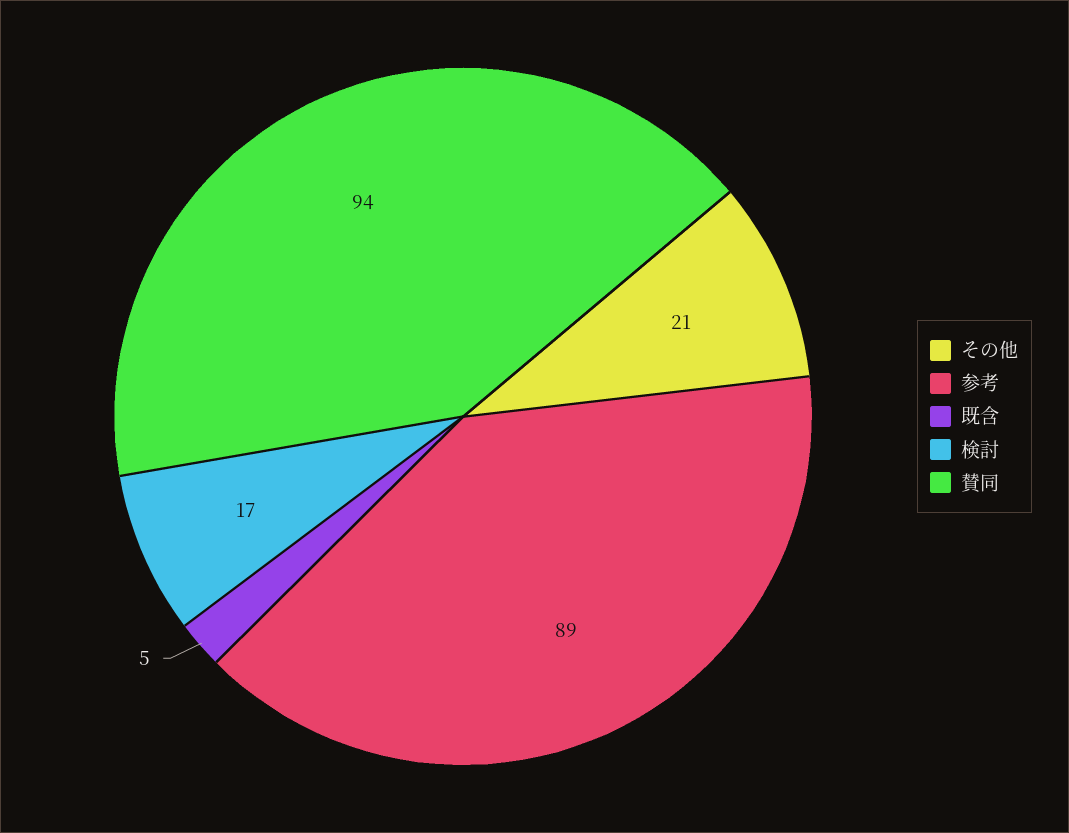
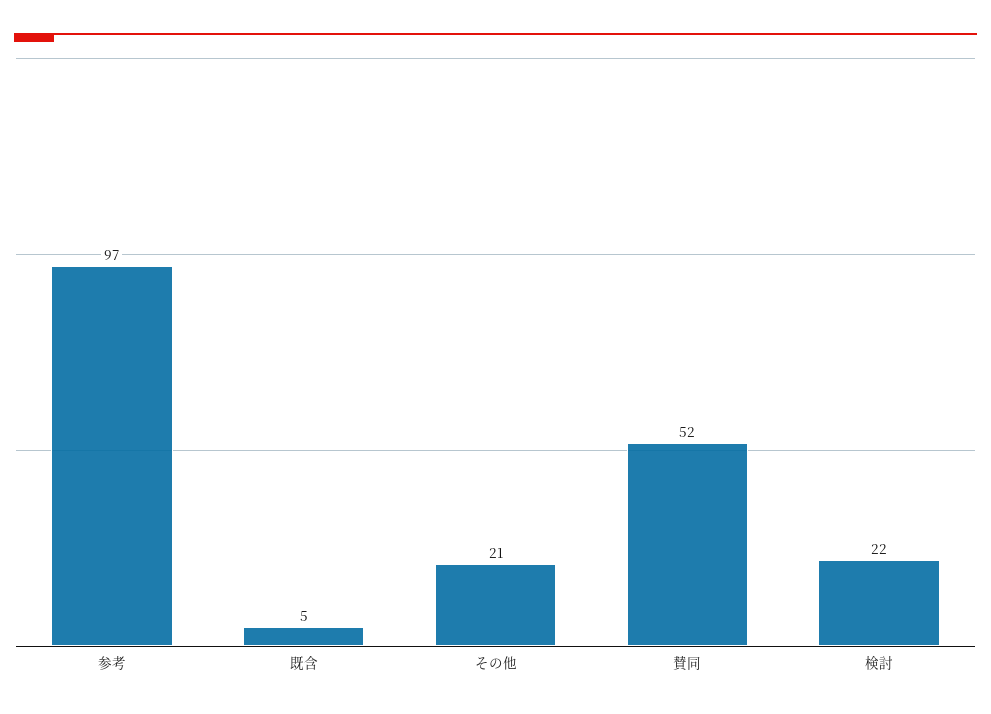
  {
    "その他": 21,
-   "参考": 89,
+   "参考": 97,
    "既含": 5,
-   "検討": 17,
+   "検討": 22,
-   "賛同": 94
+   "賛同": 52
  }

